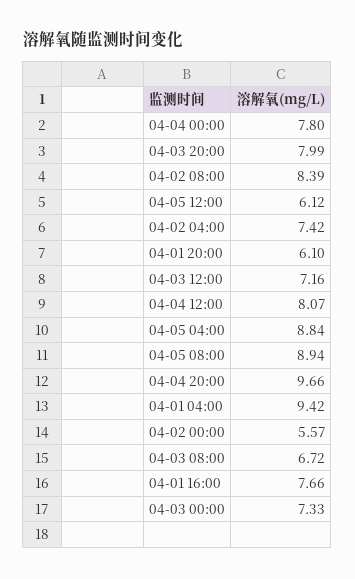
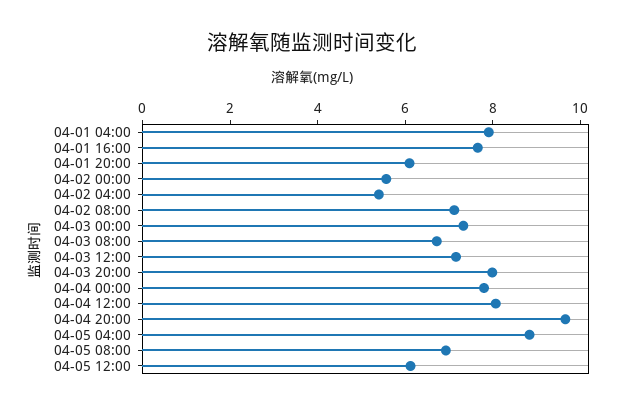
  {
    "04-04 00:00": 7.8,
    "04-03 20:00": 7.99,
-   "04-02 08:00": 8.39,
+   "04-02 08:00": 7,
    "04-05 12:00": 6.12,
-   "04-02 04:00": 7.42,
+   "04-02 04:00": 5.5,
    "04-01 20:00": 6.1,
    "04-03 12:00": 7.16,
    "04-04 12:00": 8.07,
    "04-05 04:00": 8.84,
-   "04-05 08:00": 8.94,
+   "04-05 08:00": 7,
    "04-04 20:00": 9.66,
-   "04-01 04:00": 9.42,
+   "04-01 04:00": 8,
    "04-02 00:00": 5.57,
    "04-03 08:00": 6.72,
    "04-01 16:00": 7.66,
    "04-03 00:00": 7.33
  }

